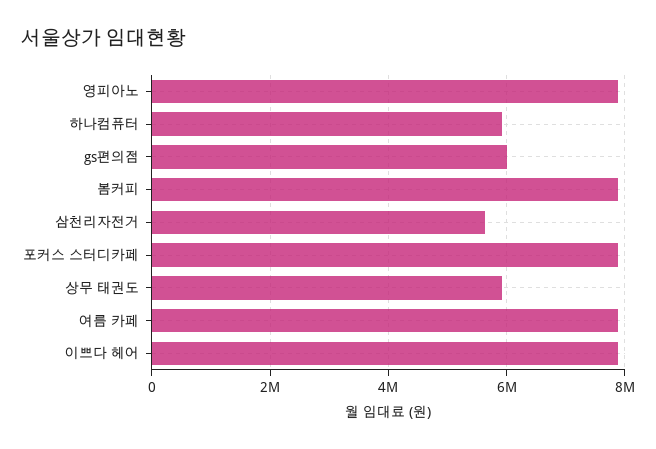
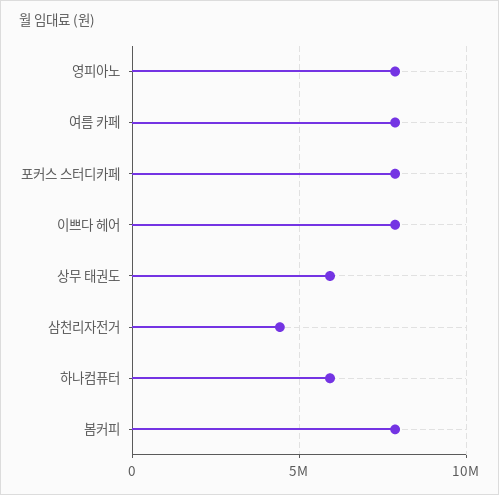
  {
    "영피아노": 7800000,
    "하나컴퓨터": 6000000,
-   "gs편의점": 6000000,
    "봄커피": 7800000,
-   "삼천리자전거": 5600000,
+   "삼천리자전거": 4500000,
    "포커스 스터디카페": 7800000,
    "상무 태권도": 6000000,
    "여름 카페": 7800000,
    "이쁘다 헤어": 7800000
  }

